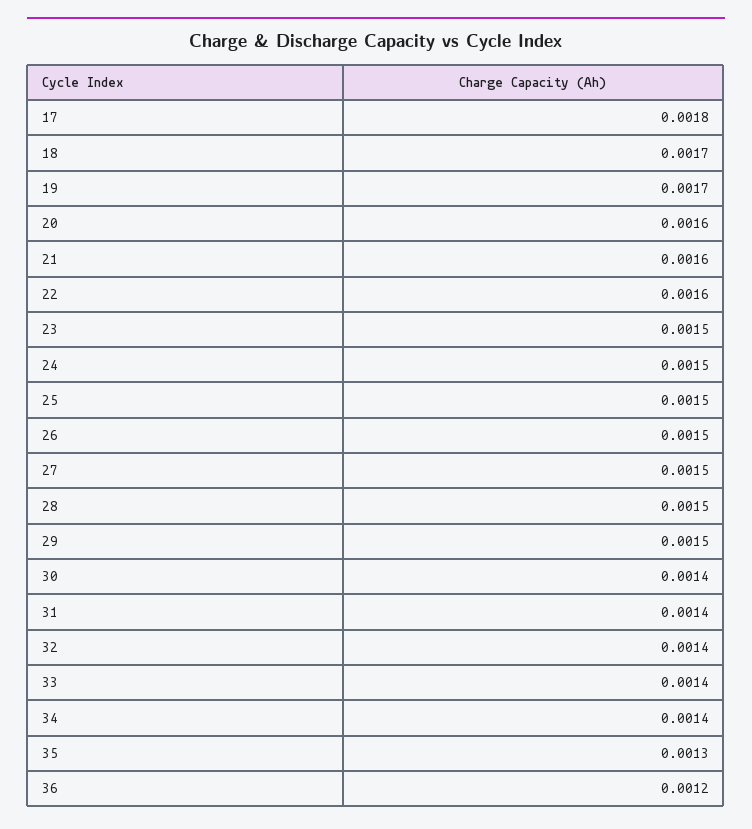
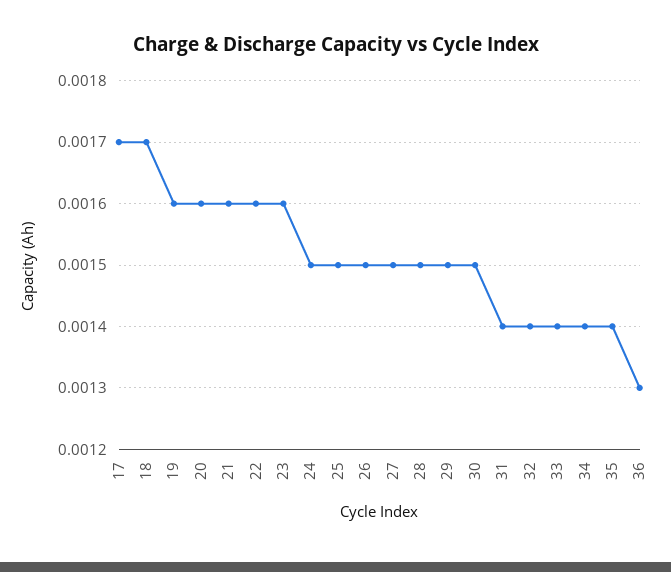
  {
-   "17": 0.0018,
+   "17": 0.0017,
    "18": 0.0017,
-   "19": 0.0017,
+   "19": 0.0016,
    "20": 0.0016,
    "21": 0.0016,
    "22": 0.0016,
-   "23": 0.0015,
+   "23": 0.0016,
    "24": 0.0015,
    "25": 0.0015,
    "26": 0.0015,
    "27": 0.0015,
    "28": 0.0015,
    "29": 0.0015,
-   "30": 0.0014,
+   "30": 0.0015,
    "31": 0.0014,
    "32": 0.0014,
    "33": 0.0014,
    "34": 0.0014,
-   "35": 0.0013,
+   "35": 0.0014,
-   "36": 0.0012
+   "36": 0.0013
  }

